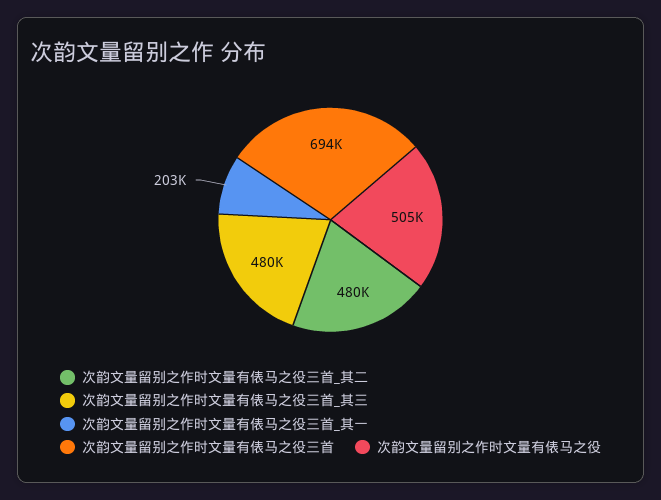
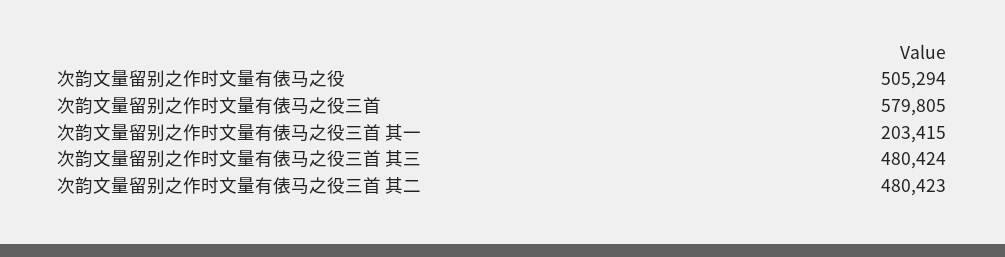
  {
    "次韵文量留别之作时文量有俵马之役三首_其二": 480423,
    "次韵文量留别之作时文量有俵马之役三首_其三": 480424,
    "次韵文量留别之作时文量有俵马之役三首_其一": 203415,
-   "次韵文量留别之作时文量有俵马之役三首": 694000,
+   "次韵文量留别之作时文量有俵马之役三首": 579805,
    "次韵文量留别之作时文量有俵马之役": 505294
  }

